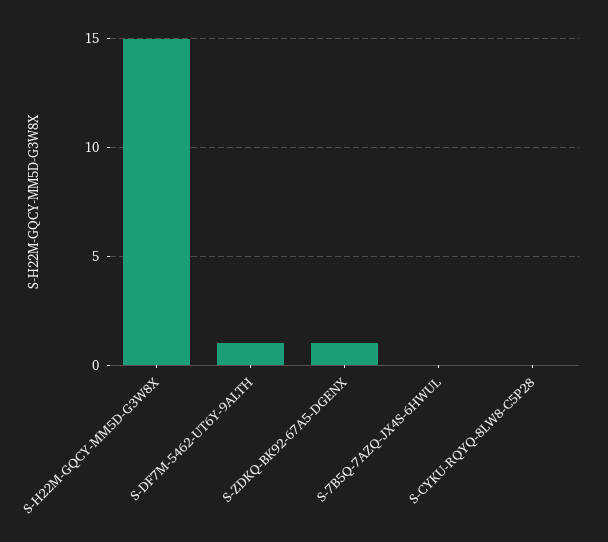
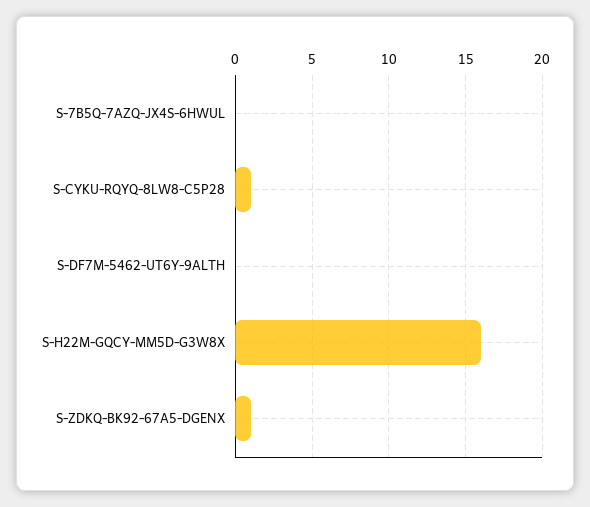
  {
-   "S-H22M-GQCY-MM5D-G3W8X": 15,
+   "S-H22M-GQCY-MM5D-G3W8X": 16,
-   "S-DF7M-5462-UT6Y-9ALTH": 1,
+   "S-DF7M-5462-UT6Y-9ALTH": 0,
    "S-ZDKQ-BK92-67A5-DGENX": 1,
    "S-7B5Q-7AZQ-JX4S-6HWUL": 0,
-   "S-CYKU-RQYQ-8LW8-C5P28": 0
+   "S-CYKU-RQYQ-8LW8-C5P28": 1
  }

